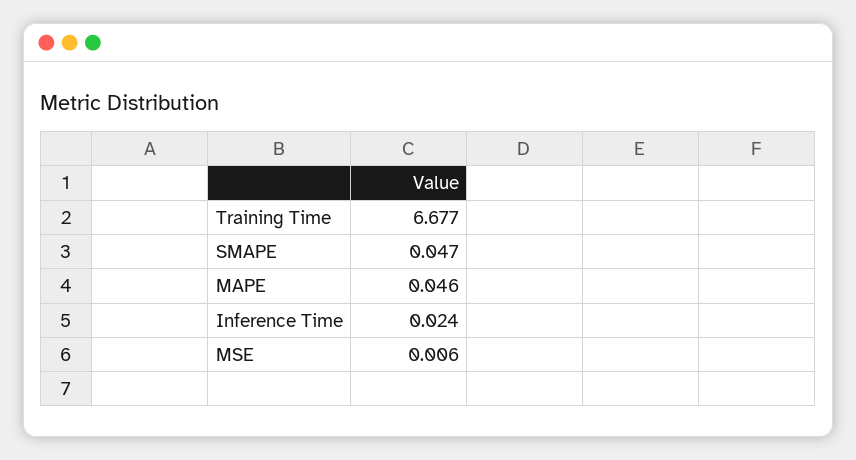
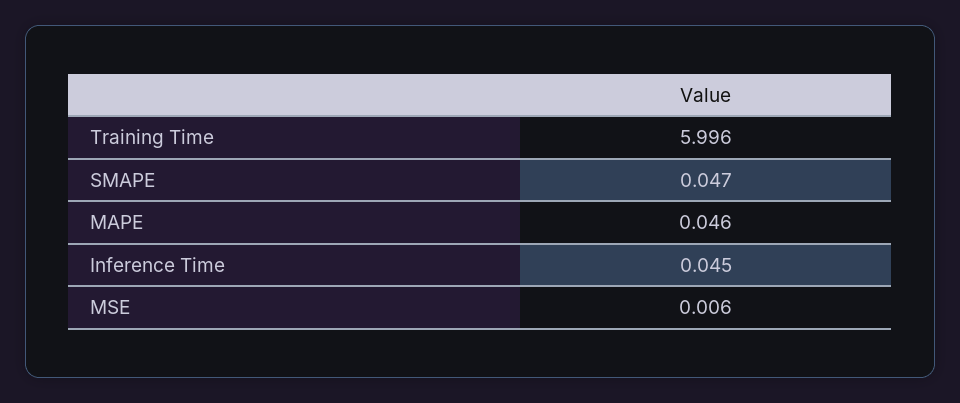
  {
-   "Training Time": 6.677,
+   "Training Time": 5.996,
    "SMAPE": 0.047,
    "MAPE": 0.046,
-   "Inference Time": 0.024,
+   "Inference Time": 0.045,
    "MSE": 0.006
  }

